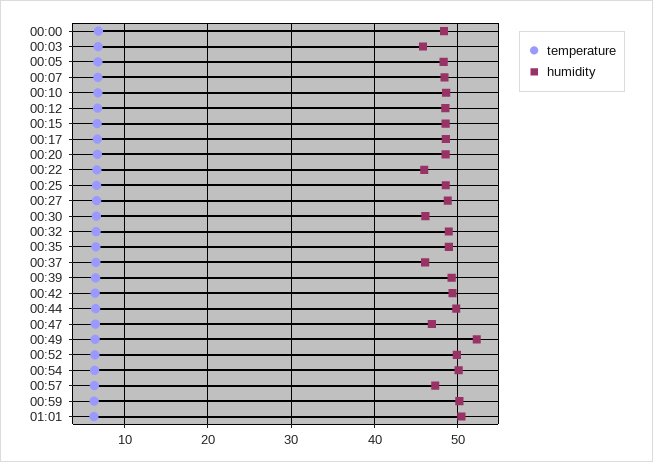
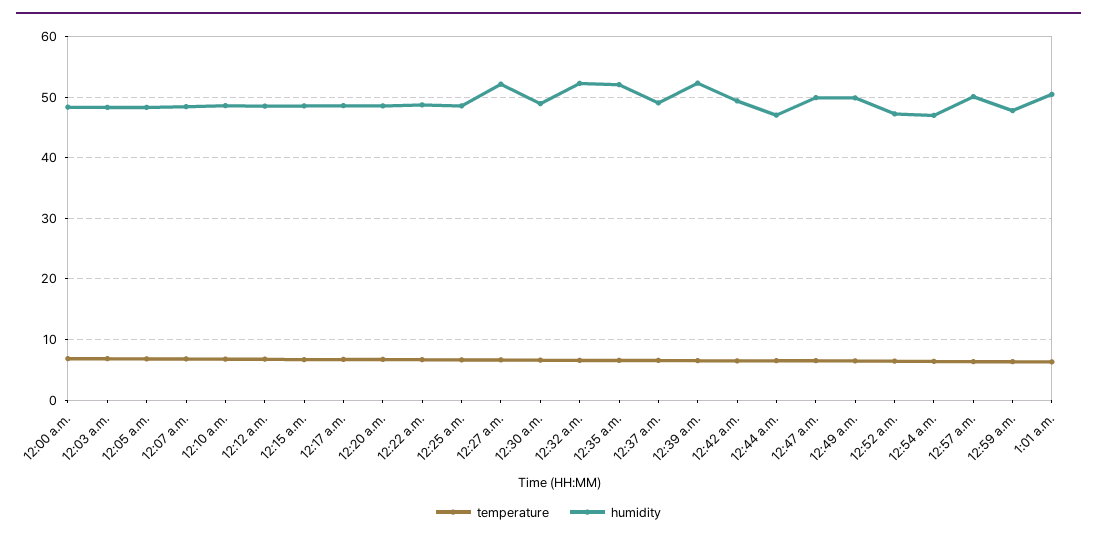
  {
    "temperature": {
      "00:00": 7,
      "00:03": 7,
      "00:05": 7,
      "00:07": 7,
      "00:10": 7,
      "00:12": 7,
      "00:15": 7,
      "00:17": 7,
      "00:20": 7,
      "00:22": 7,
      "00:25": 7,
      "00:27": 7,
      "00:30": 7,
      "00:32": 7,
      "00:35": 7,
      "00:37": 7,
      "00:39": 7,
      "00:42": 6,
      "00:44": 7,
      "00:47": 6,
      "00:49": 6,
      "00:52": 6,
      "00:54": 6,
      "00:57": 6,
      "00:59": 6,
      "01:01": 6
    },
    "humidity": {
      "00:00": 48,
-     "00:03": 46,
+     "00:03": 48,
      "00:05": 48,
      "00:07": 48,
      "00:10": 49,
      "00:12": 49,
      "00:15": 49,
      "00:17": 49,
      "00:20": 49,
-     "00:22": 46,
+     "00:22": 49,
      "00:25": 49,
-     "00:27": 49,
+     "00:27": 52,
-     "00:30": 46,
+     "00:30": 49,
-     "00:32": 49,
+     "00:32": 52,
-     "00:35": 49,
+     "00:35": 52,
-     "00:37": 46,
+     "00:37": 49,
-     "00:39": 49,
+     "00:39": 52,
      "00:42": 49,
-     "00:44": 50,
+     "00:44": 47,
-     "00:47": 47,
+     "00:47": 50,
-     "00:49": 52,
+     "00:49": 50,
-     "00:52": 50,
+     "00:52": 47,
-     "00:54": 50,
+     "00:54": 47,
-     "00:57": 47,
+     "00:57": 50,
-     "00:59": 50,
+     "00:59": 48,
      "01:01": 50
    }
  }

